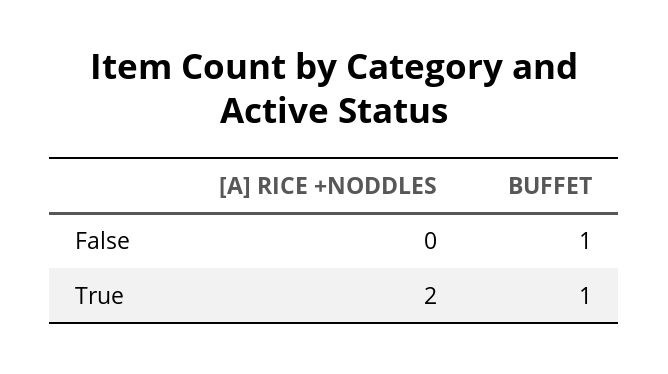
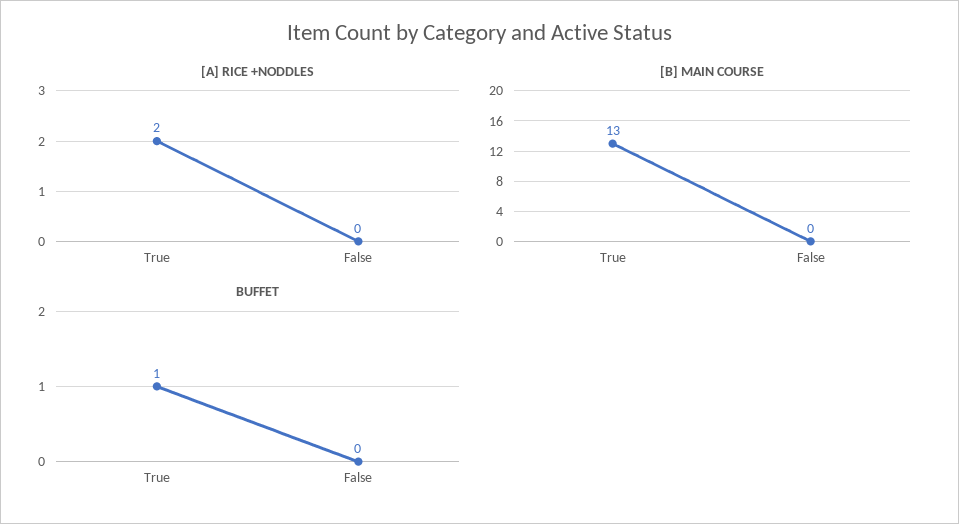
  {
    "[A] RICE +NODDLES": {
      "False": 0,
      "True": 2
    },
    "BUFFET": {
-     "False": 1,
+     "False": 0,
      "True": 1
-   }
+   },
+   "[B] MAIN COURSE": {
+     "True": 13,
+     "False": 0
+   }
  }

